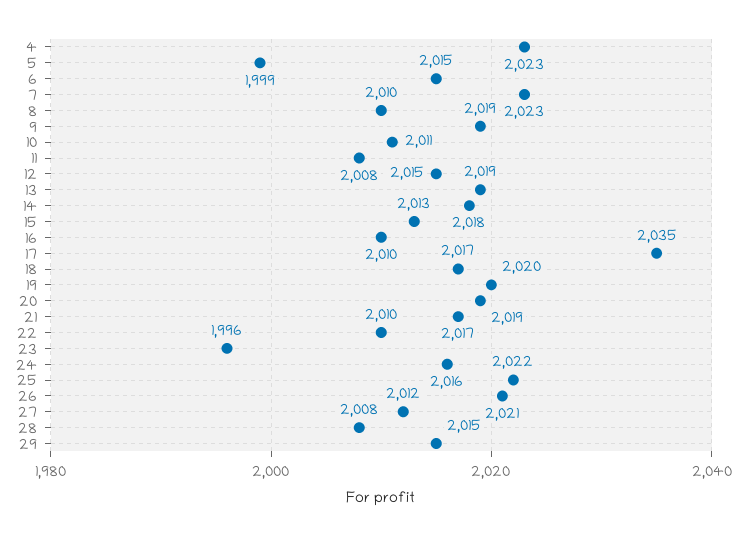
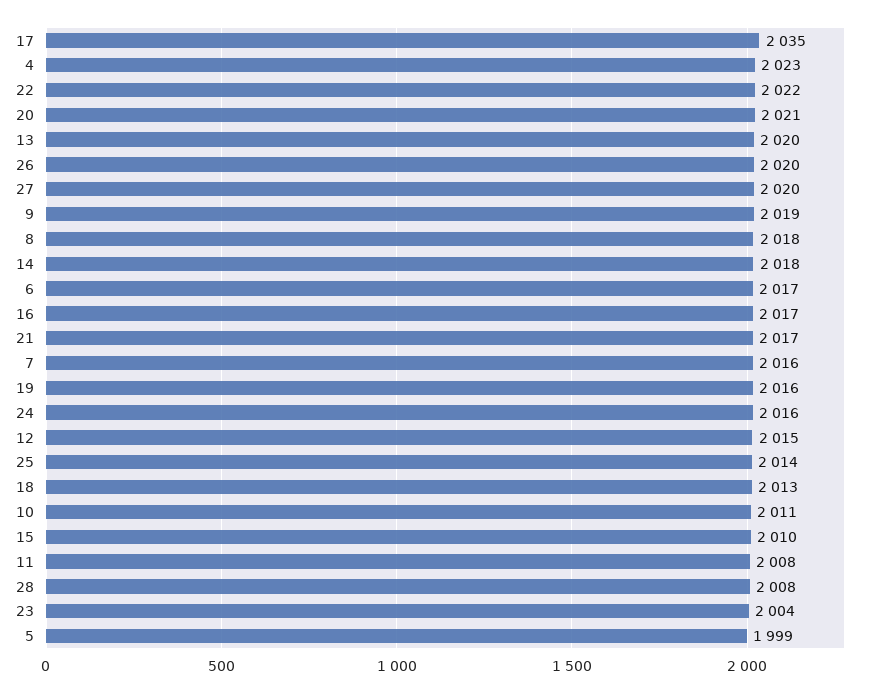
  {
    "4": 2023,
    "5": 1999,
-   "6": 2015,
+   "6": 2017,
-   "7": 2023,
+   "7": 2016,
-   "8": 2010,
+   "8": 2018,
    "9": 2019,
    "10": 2011,
    "11": 2008,
    "12": 2015,
-   "13": 2019,
+   "13": 2020,
    "14": 2018,
-   "15": 2013,
+   "15": 2010,
-   "16": 2010,
+   "16": 2017,
    "17": 2035,
-   "18": 2017,
+   "18": 2013,
-   "19": 2020,
+   "19": 2016,
-   "20": 2019,
+   "20": 2021,
    "21": 2017,
-   "22": 2010,
+   "22": 2022,
-   "23": 1996,
+   "23": 2004,
    "24": 2016,
-   "25": 2022,
+   "25": 2014,
-   "26": 2021,
+   "26": 2020,
-   "27": 2012,
+   "27": 2020,
-   "28": 2008,
+   "28": 2008
-   "29": 2015
  }

